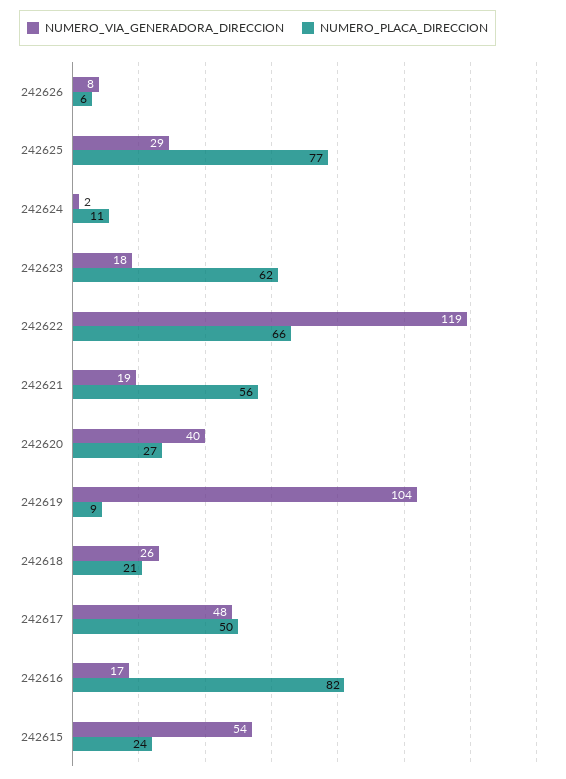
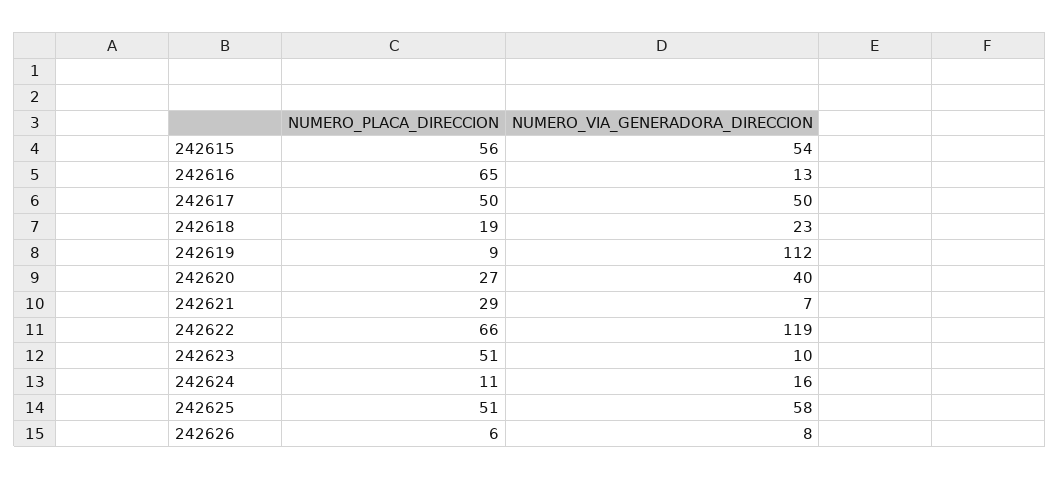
  {
    "NUMERO_VIA_GENERADORA_DIRECCION": {
      "242626": 8,
-     "242625": 29,
+     "242625": 58,
-     "242624": 2,
+     "242624": 16,
-     "242623": 18,
+     "242623": 10,
      "242622": 119,
-     "242621": 19,
+     "242621": 7,
      "242620": 40,
-     "242619": 104,
+     "242619": 112,
-     "242618": 26,
+     "242618": 23,
-     "242617": 48,
+     "242617": 50,
-     "242616": 17,
+     "242616": 13,
      "242615": 54
    },
    "NUMERO_PLACA_DIRECCION": {
      "242626": 6,
-     "242625": 77,
+     "242625": 51,
      "242624": 11,
-     "242623": 62,
+     "242623": 51,
      "242622": 66,
-     "242621": 56,
+     "242621": 29,
      "242620": 27,
      "242619": 9,
-     "242618": 21,
+     "242618": 19,
      "242617": 50,
-     "242616": 82,
+     "242616": 65,
-     "242615": 24
+     "242615": 56
    }
  }

